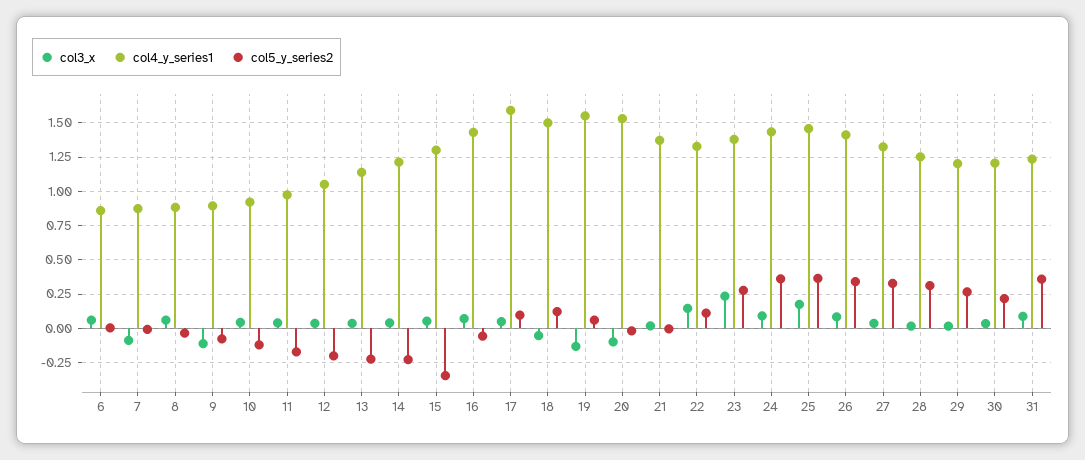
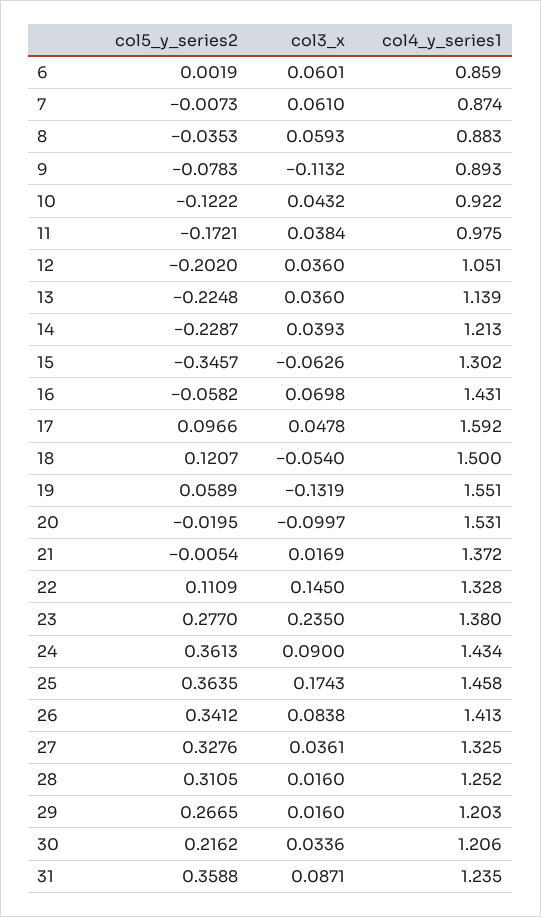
  {
    "col3_x": {
      "6": 0.0601,
-     "7": -0.1,
+     "7": 0.061,
      "8": 0.0593,
      "9": -0.1132,
      "10": 0.0432,
      "11": 0.0384,
      "12": 0.036,
      "13": 0.036,
      "14": 0.0393,
-     "15": 0.05,
+     "15": -0.0626,
      "16": 0.0698,
      "17": 0.0478,
      "18": -0.054,
      "19": -0.1319,
      "20": -0.0997,
      "21": 0.0169,
      "22": 0.145,
      "23": 0.235,
      "24": 0.09,
      "25": 0.1743,
      "26": 0.0838,
      "27": 0.0361,
      "28": 0.016,
      "29": 0.016,
      "30": 0.0336,
      "31": 0.0871
    },
    "col4_y_series1": {
      "6": 0.859,
      "7": 0.874,
      "8": 0.883,
      "9": 0.893,
      "10": 0.922,
      "11": 0.975,
      "12": 1.051,
      "13": 1.139,
      "14": 1.213,
      "15": 1.302,
      "16": 1.431,
      "17": 1.592,
      "18": 1.5,
      "19": 1.551,
      "20": 1.531,
      "21": 1.372,
      "22": 1.328,
      "23": 1.38,
      "24": 1.434,
      "25": 1.458,
      "26": 1.413,
      "27": 1.325,
      "28": 1.252,
      "29": 1.203,
      "30": 1.206,
      "31": 1.235
    },
    "col5_y_series2": {
      "6": 0.0019,
      "7": -0.0073,
      "8": -0.0353,
      "9": -0.0783,
      "10": -0.1222,
      "11": -0.1721,
      "12": -0.202,
      "13": -0.2248,
      "14": -0.2287,
      "15": -0.3457,
      "16": -0.0582,
      "17": 0.0966,
      "18": 0.1207,
      "19": 0.0589,
      "20": -0.0195,
      "21": -0.0054,
      "22": 0.1109,
      "23": 0.277,
      "24": 0.3613,
      "25": 0.3635,
      "26": 0.3412,
      "27": 0.3276,
      "28": 0.3105,
      "29": 0.2665,
      "30": 0.2162,
      "31": 0.3588
    }
  }

